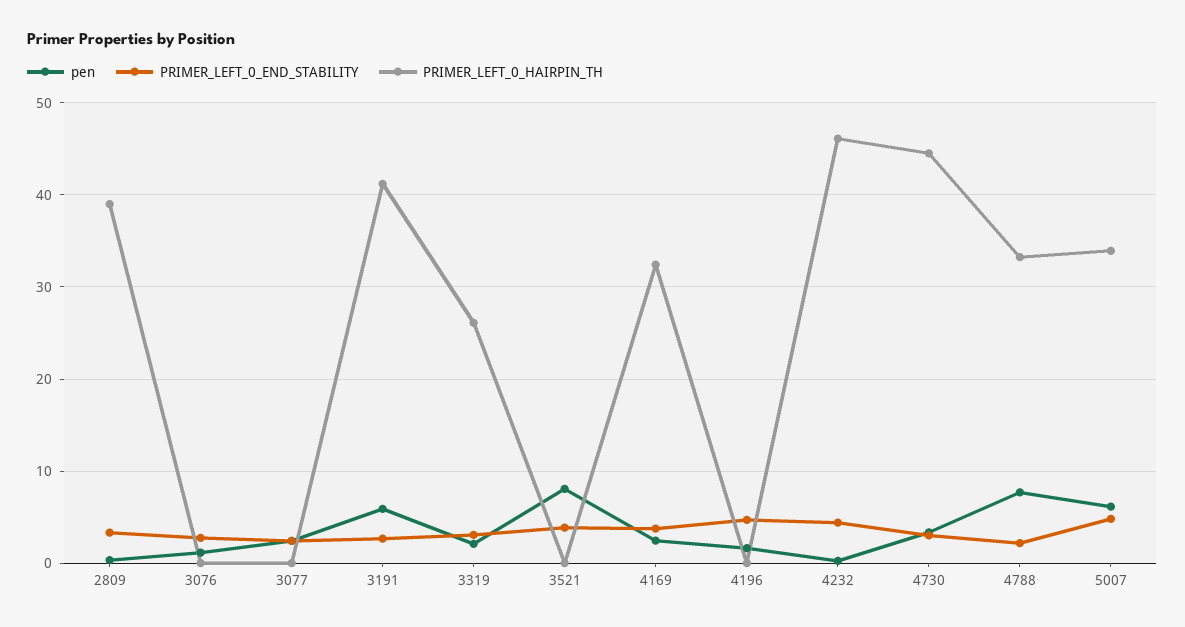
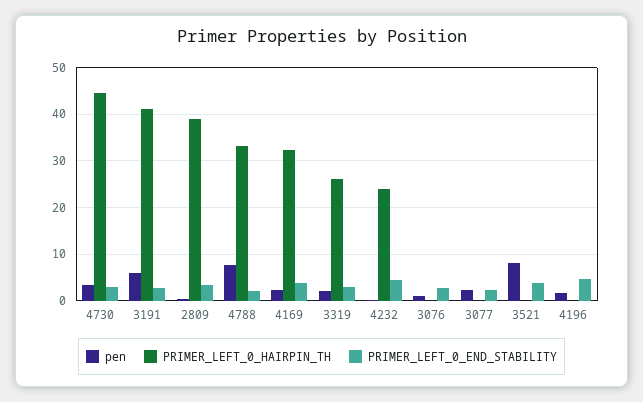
  {
    "pen": {
      "2809": 0,
      "3076": 1,
      "3077": 2,
      "3191": 6,
      "3319": 2,
      "3521": 8,
      "4169": 2,
      "4196": 2,
      "4232": 0,
      "4730": 3,
-     "4788": 8,
+     "4788": 8
-     "5007": 6
    },
    "PRIMER_LEFT_0_END_STABILITY": {
      "2809": 3,
      "3076": 3,
      "3077": 2,
      "3191": 3,
      "3319": 3,
      "3521": 4,
      "4169": 4,
      "4196": 5,
      "4232": 4,
      "4730": 3,
-     "4788": 2,
+     "4788": 2
-     "5007": 5
    },
    "PRIMER_LEFT_0_HAIRPIN_TH": {
      "2809": 39,
      "3076": 0,
      "3077": 0,
      "3191": 41,
      "3319": 26,
      "3521": 0,
      "4169": 32,
      "4196": 0,
-     "4232": 46,
+     "4232": 24,
      "4730": 45,
-     "4788": 33,
+     "4788": 33
-     "5007": 34
    }
  }

